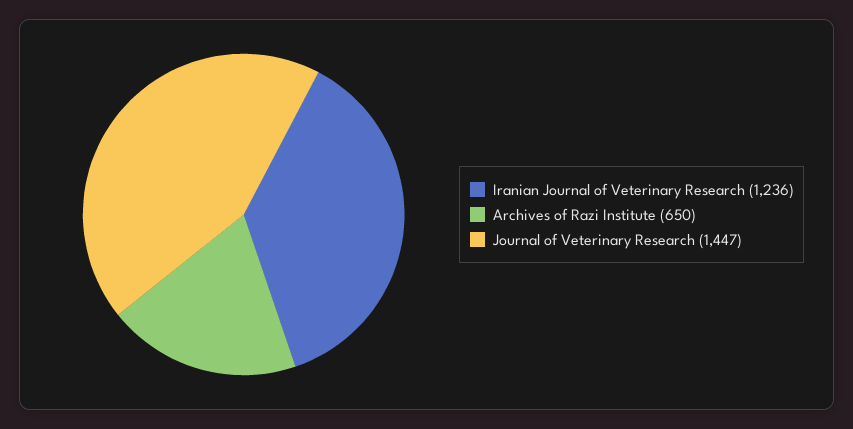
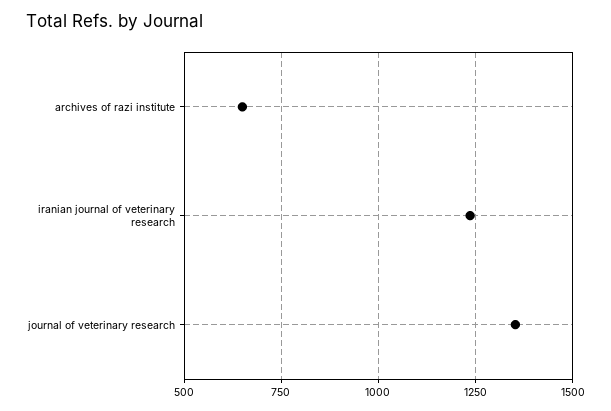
  {
    "Iranian Journal of Veterinary Research": 1236,
    "Archives of Razi Institute": 650,
-   "Journal of Veterinary Research": 1447
+   "Journal of Veterinary Research": 1350
  }

